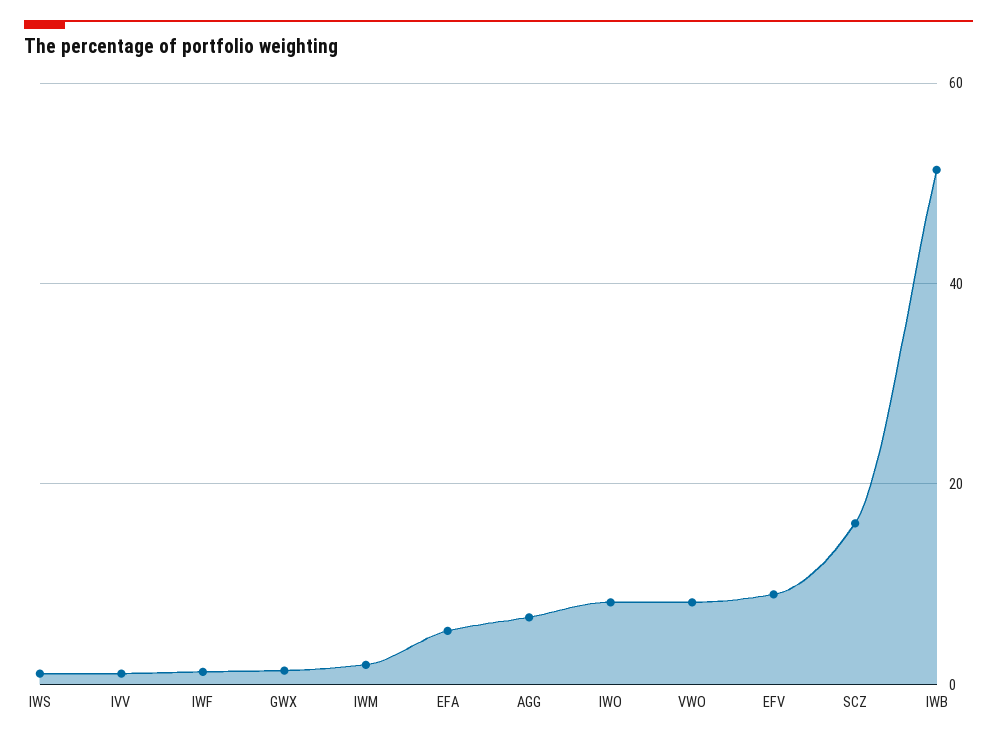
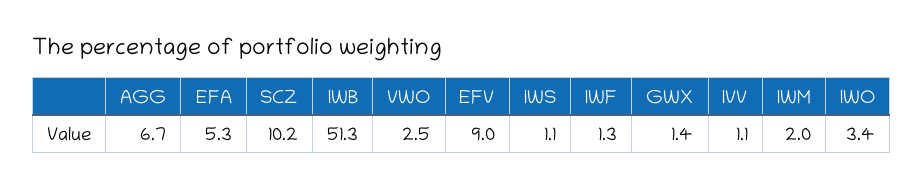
  {
    "IWS": 1.1,
    "IVV": 1.1,
    "IWF": 1.3,
    "GWX": 1.4,
    "IWM": 2,
    "EFA": 5.3,
    "AGG": 6.7,
-   "IWO": 8,
+   "IWO": 3.4,
-   "VWO": 8,
+   "VWO": 2.5,
    "EFV": 9,
-   "SCZ": 16,
+   "SCZ": 10.2,
    "IWB": 51.3
  }

